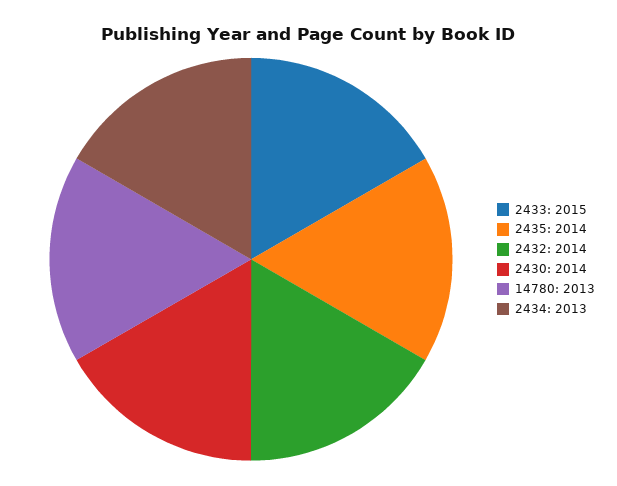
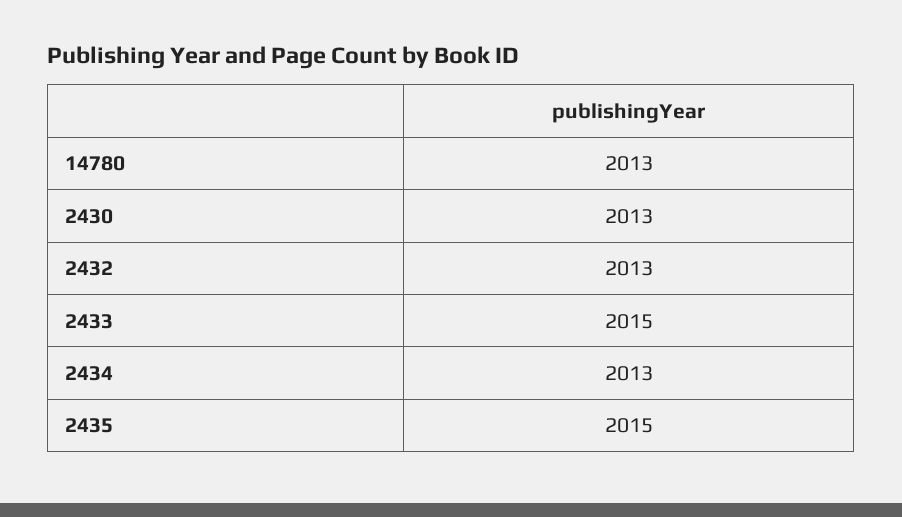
  {
    "2433": 2015,
-   "2435": 2014,
+   "2435": 2015,
-   "2432": 2014,
+   "2432": 2013,
-   "2430": 2014,
+   "2430": 2013,
    "14780": 2013,
    "2434": 2013
  }

